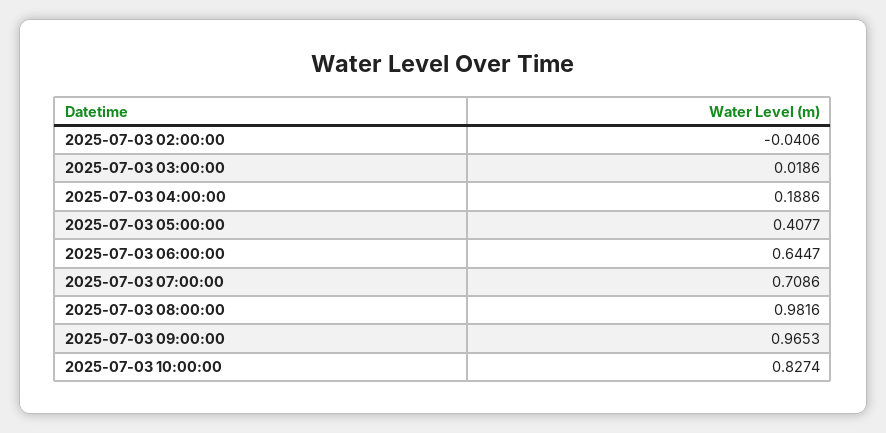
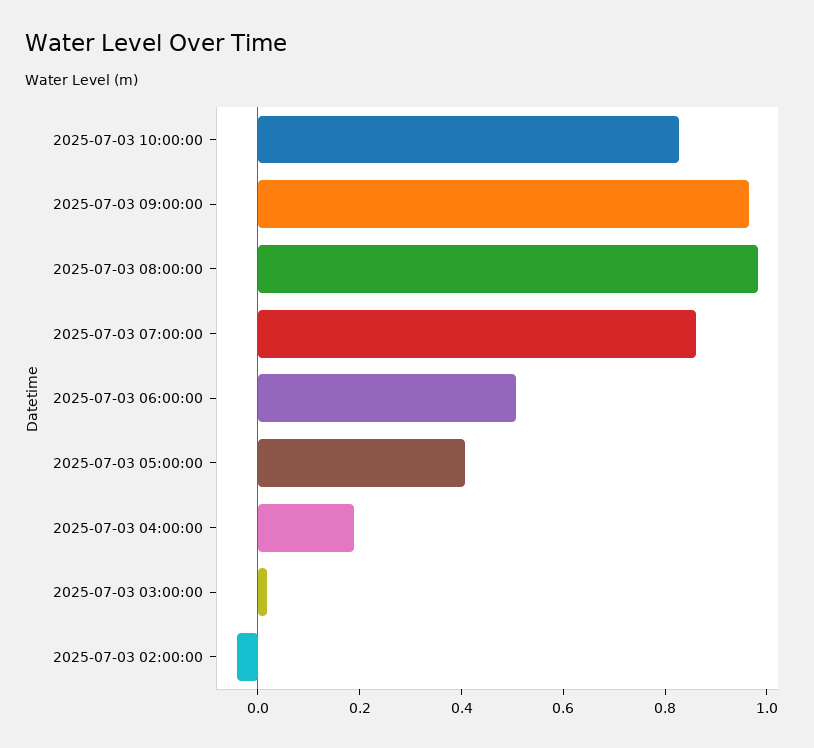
  {
    "2025-07-03 02:00:00": -0.0406,
    "2025-07-03 03:00:00": 0.0186,
    "2025-07-03 04:00:00": 0.1886,
    "2025-07-03 05:00:00": 0.4077,
-   "2025-07-03 06:00:00": 0.6447,
+   "2025-07-03 06:00:00": 0.5,
-   "2025-07-03 07:00:00": 0.7086,
+   "2025-07-03 07:00:00": 0.85,
    "2025-07-03 08:00:00": 0.9816,
    "2025-07-03 09:00:00": 0.9653,
    "2025-07-03 10:00:00": 0.8274
  }

